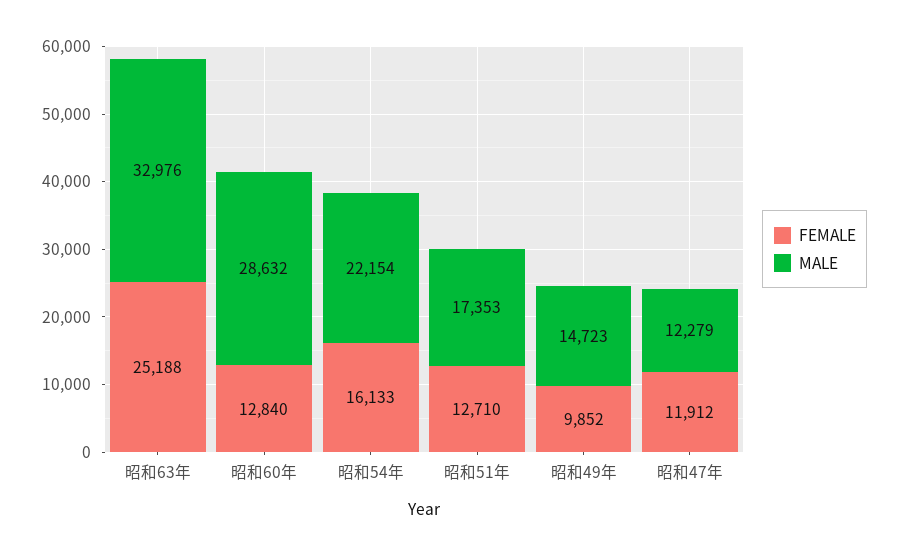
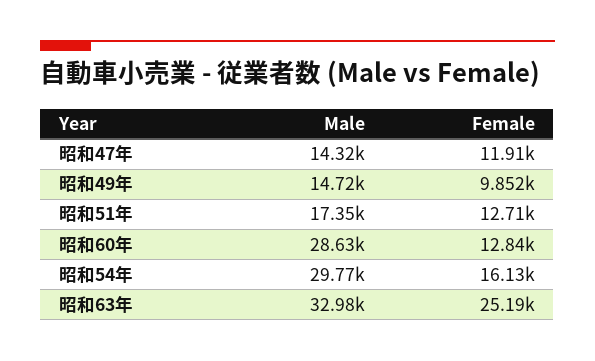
  {
    "FEMALE": {
      "昭和63年": 25188,
      "昭和60年": 12840,
      "昭和54年": 16133,
      "昭和51年": 12710,
      "昭和49年": 9852,
      "昭和47年": 11912
    },
    "MALE": {
      "昭和63年": 32976,
      "昭和60年": 28632,
-     "昭和54年": 22154,
+     "昭和54年": 29770,
      "昭和51年": 17353,
      "昭和49年": 14723,
-     "昭和47年": 12279
+     "昭和47年": 14320
    }
  }

